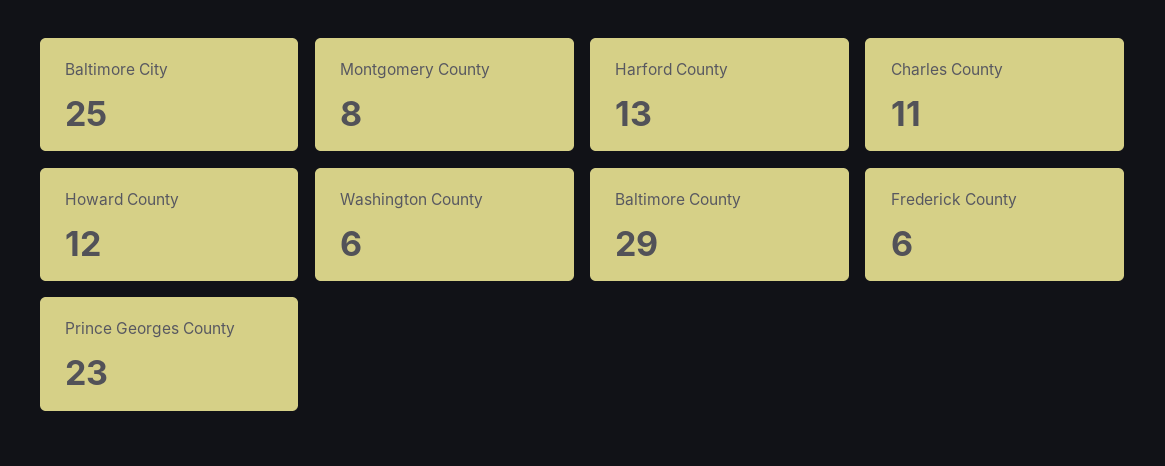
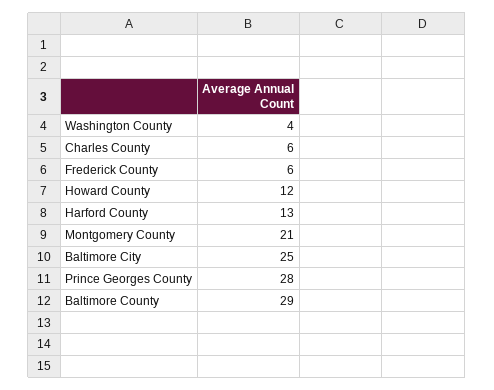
  {
    "Baltimore City": 25,
-   "Montgomery County": 8,
+   "Montgomery County": 21,
    "Harford County": 13,
-   "Charles County": 11,
+   "Charles County": 6,
    "Howard County": 12,
-   "Washington County": 6,
+   "Washington County": 4,
    "Baltimore County": 29,
    "Frederick County": 6,
-   "Prince Georges County": 23
+   "Prince Georges County": 28
  }

